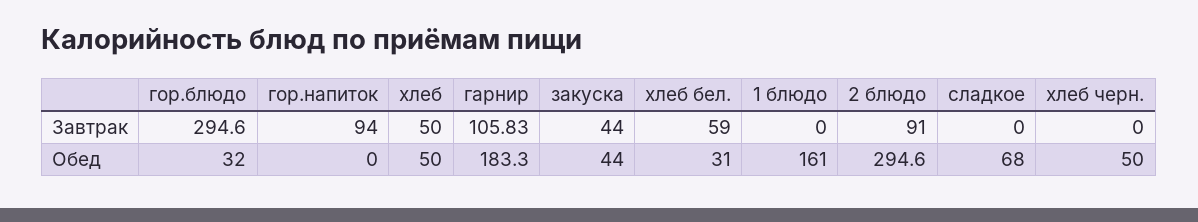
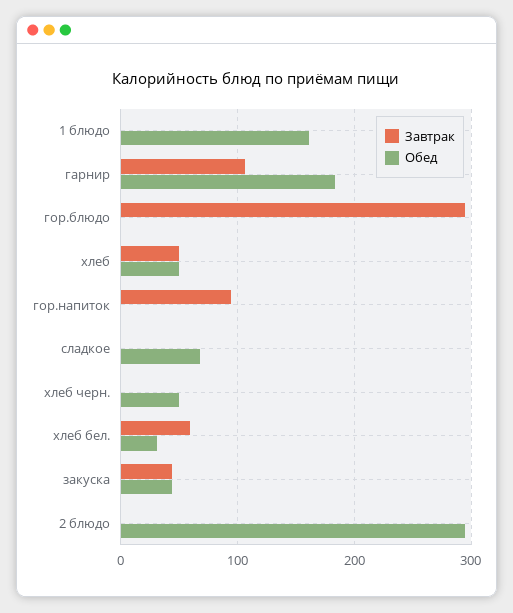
  {
    "Завтрак": {
      "гор.блюдо": 294.6,
      "гор.напиток": 94,
      "хлеб": 50,
      "гарнир": 105.83,
      "закуска": 44,
      "хлеб бел.": 59,
      "1 блюдо": 0,
-     "2 блюдо": 91,
+     "2 блюдо": 0,
      "сладкое": 0,
      "хлеб черн.": 0
    },
    "Обед": {
-     "гор.блюдо": 32,
+     "гор.блюдо": 0,
      "гор.напиток": 0,
      "хлеб": 50,
      "гарнир": 183.3,
      "закуска": 44,
      "хлеб бел.": 31,
      "1 блюдо": 161,
      "2 блюдо": 294.6,
      "сладкое": 68,
      "хлеб черн.": 50
    }
  }

